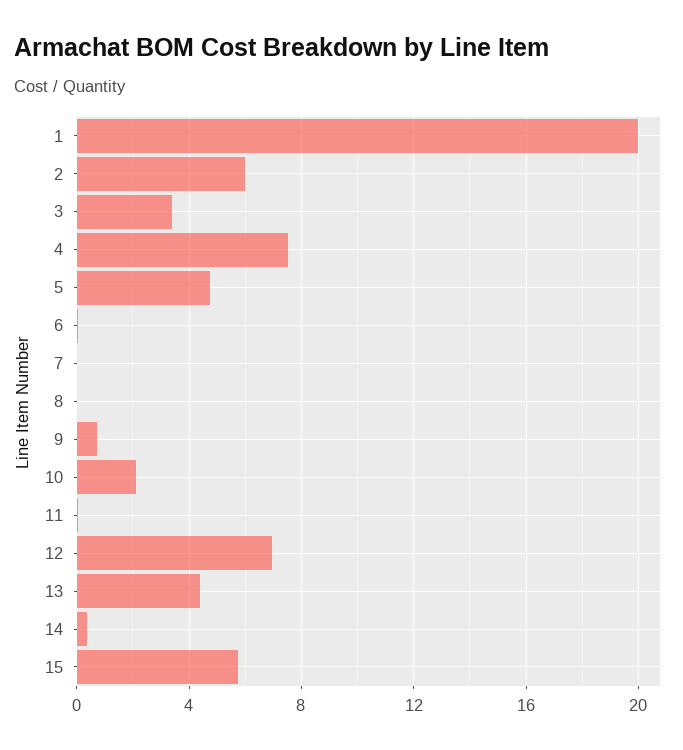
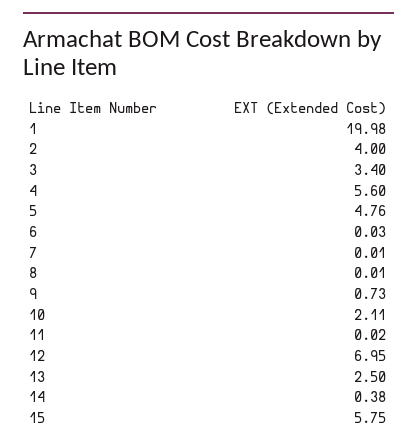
  {
    "1": 19.98,
-   "2": 6,
+   "2": 4,
    "3": 3.4,
-   "4": 7.5,
+   "4": 5.6,
    "5": 4.76,
    "6": 0.03,
    "7": 0.01,
    "8": 0.01,
    "9": 0.73,
    "10": 2.11,
    "11": 0.02,
    "12": 6.95,
-   "13": 4.5,
+   "13": 2.5,
    "14": 0.38,
    "15": 5.75
  }

